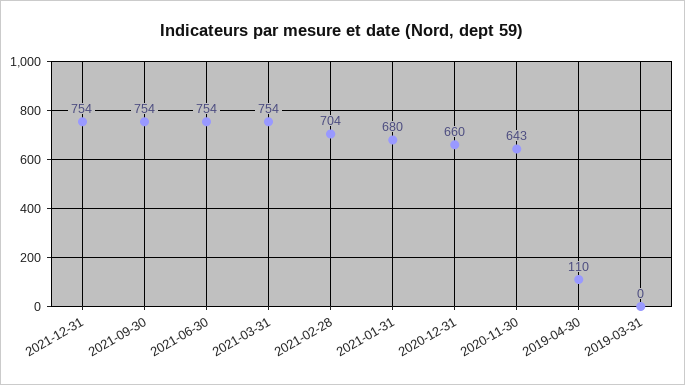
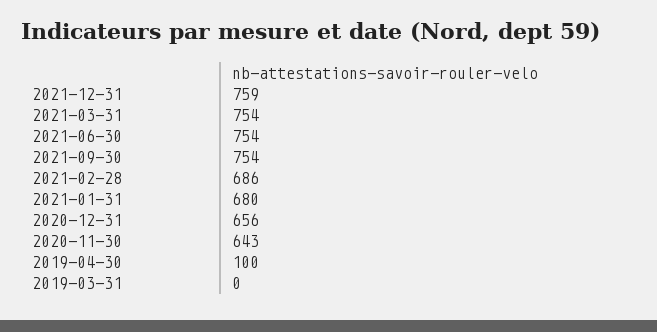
  {
-   "2021-12-31": 754,
+   "2021-12-31": 759,
    "2021-09-30": 754,
    "2021-06-30": 754,
    "2021-03-31": 754,
-   "2021-02-28": 704,
+   "2021-02-28": 686,
    "2021-01-31": 680,
-   "2020-12-31": 660,
+   "2020-12-31": 656,
    "2020-11-30": 643,
-   "2019-04-30": 110,
+   "2019-04-30": 100,
    "2019-03-31": 0
  }

